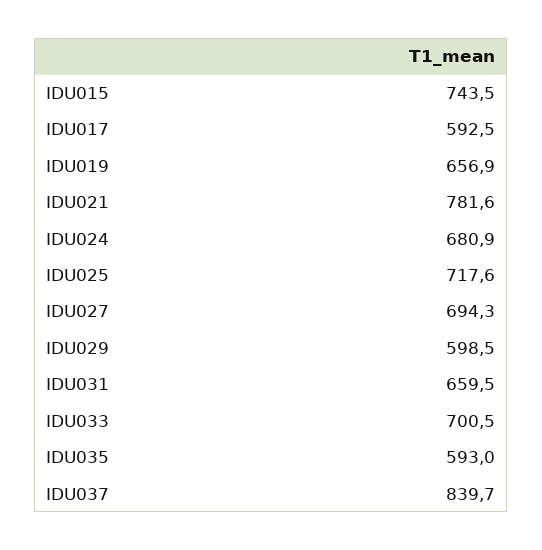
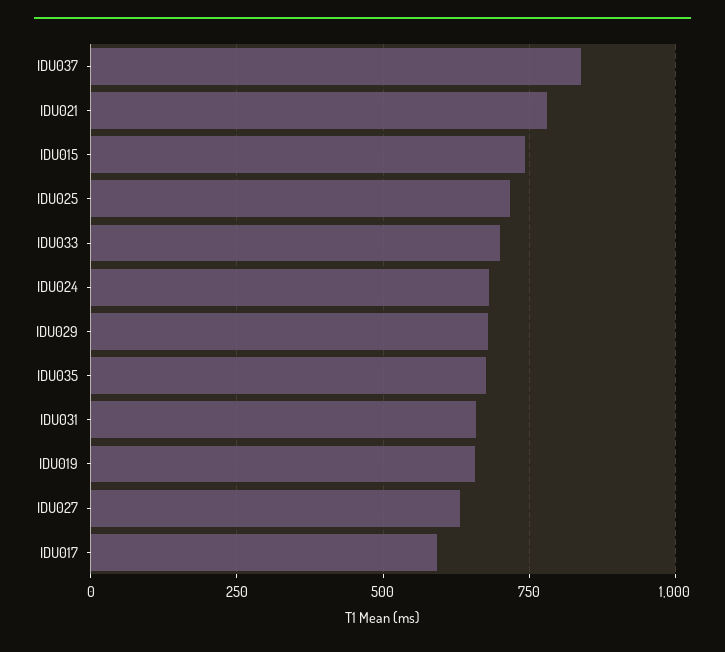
  {
    "IDU015": 743.5,
    "IDU017": 592.5,
    "IDU019": 656.9,
    "IDU021": 781.6,
    "IDU024": 680.9,
    "IDU025": 717.6,
-   "IDU027": 694.3,
+   "IDU027": 625,
-   "IDU029": 598.5,
+   "IDU029": 675,
    "IDU031": 659.5,
    "IDU033": 700.5,
-   "IDU035": 593,
+   "IDU035": 675,
    "IDU037": 839.7
  }

